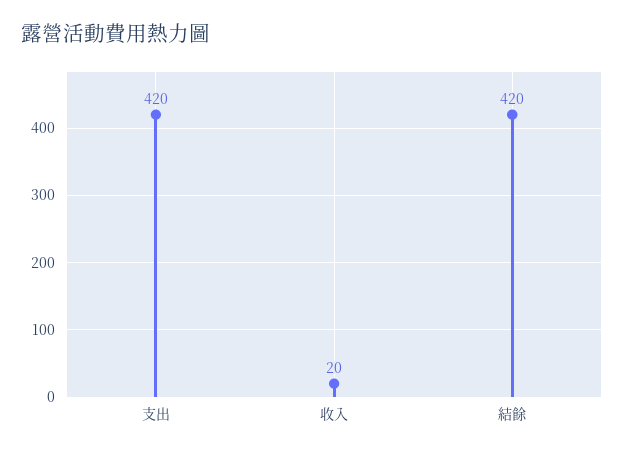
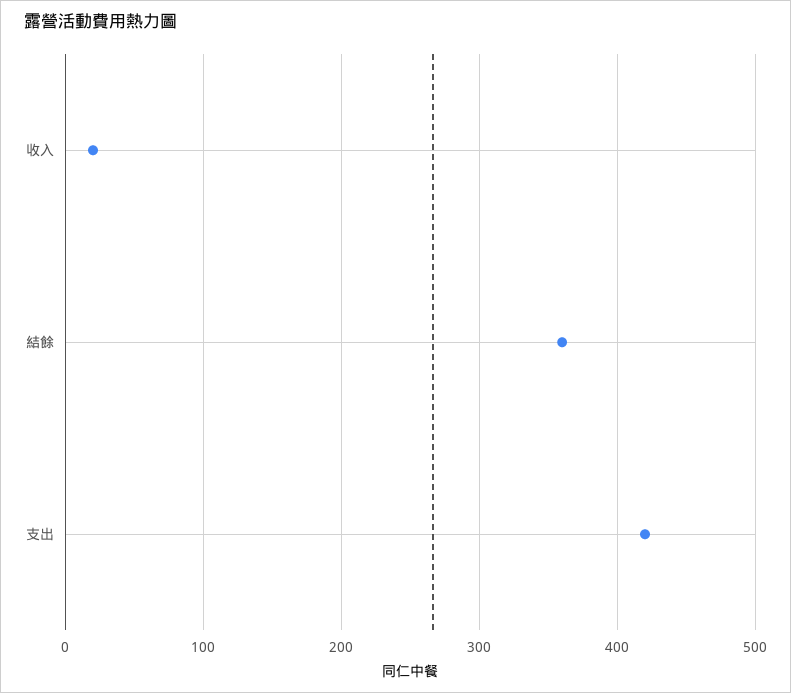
  {
    "支出": 420,
    "收入": 20,
-   "結餘": 420
+   "結餘": 360
  }

